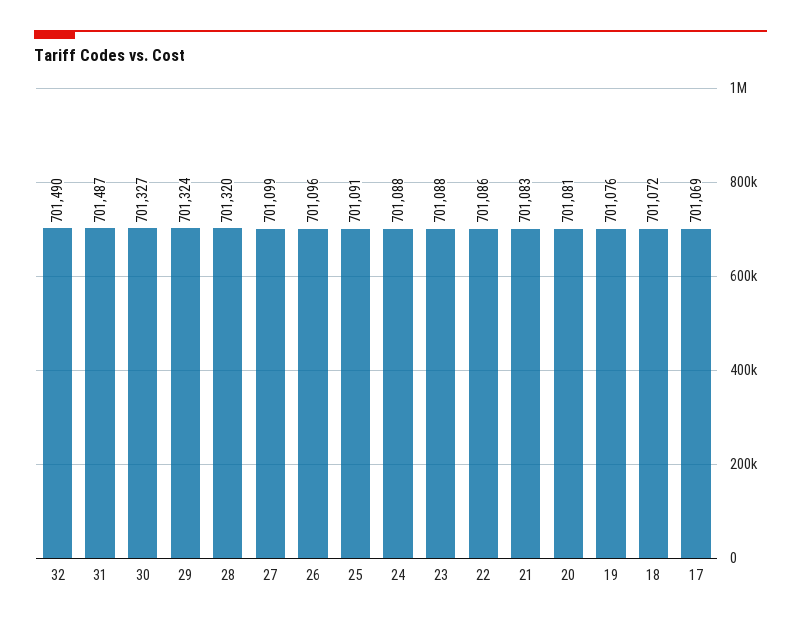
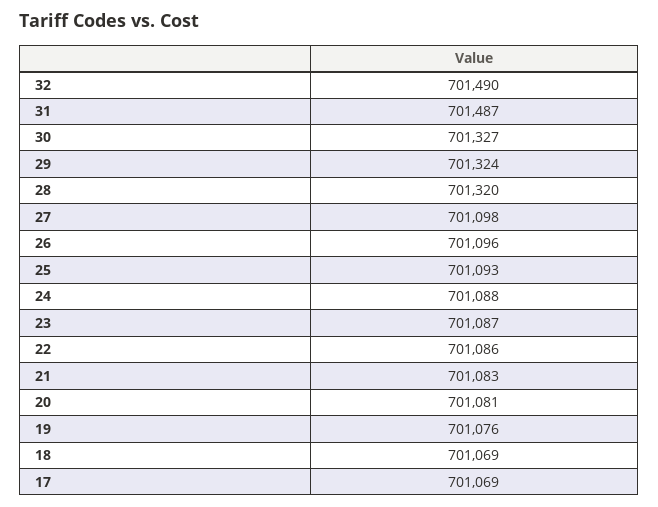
  {
    "32": 701490,
    "31": 701487,
    "30": 701327,
    "29": 701324,
    "28": 701320,
-   "27": 701099,
+   "27": 701098,
    "26": 701096,
-   "25": 701091,
+   "25": 701093,
    "24": 701088,
-   "23": 701088,
+   "23": 701087,
    "22": 701086,
    "21": 701083,
    "20": 701081,
    "19": 701076,
-   "18": 701072,
+   "18": 701069,
    "17": 701069
  }

